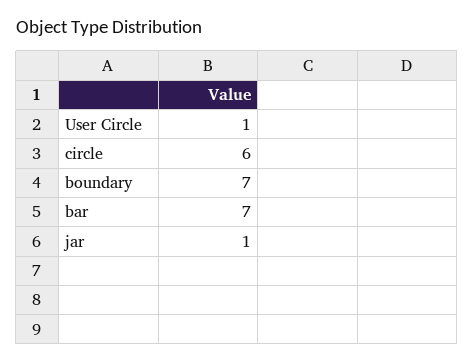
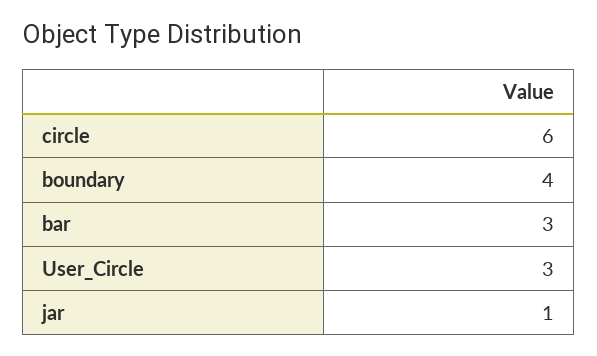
  {
-   "User Circle": 1,
+   "User Circle": 3,
    "circle": 6,
-   "boundary": 7,
+   "boundary": 4,
-   "bar": 7,
+   "bar": 3,
    "jar": 1
  }

